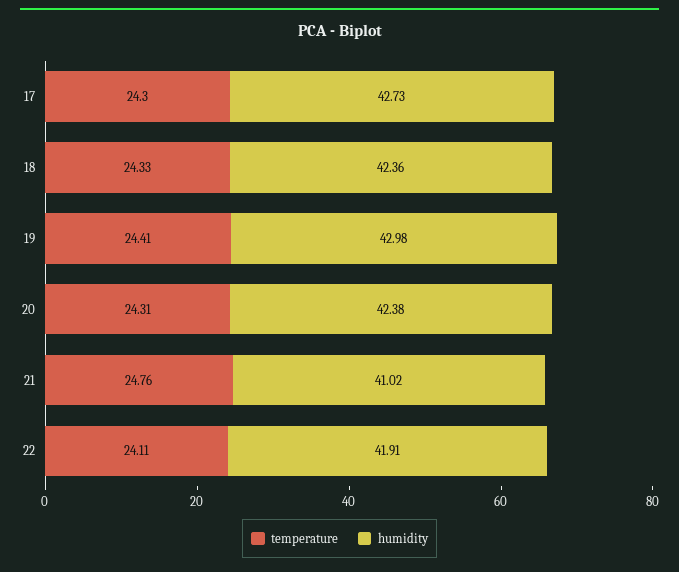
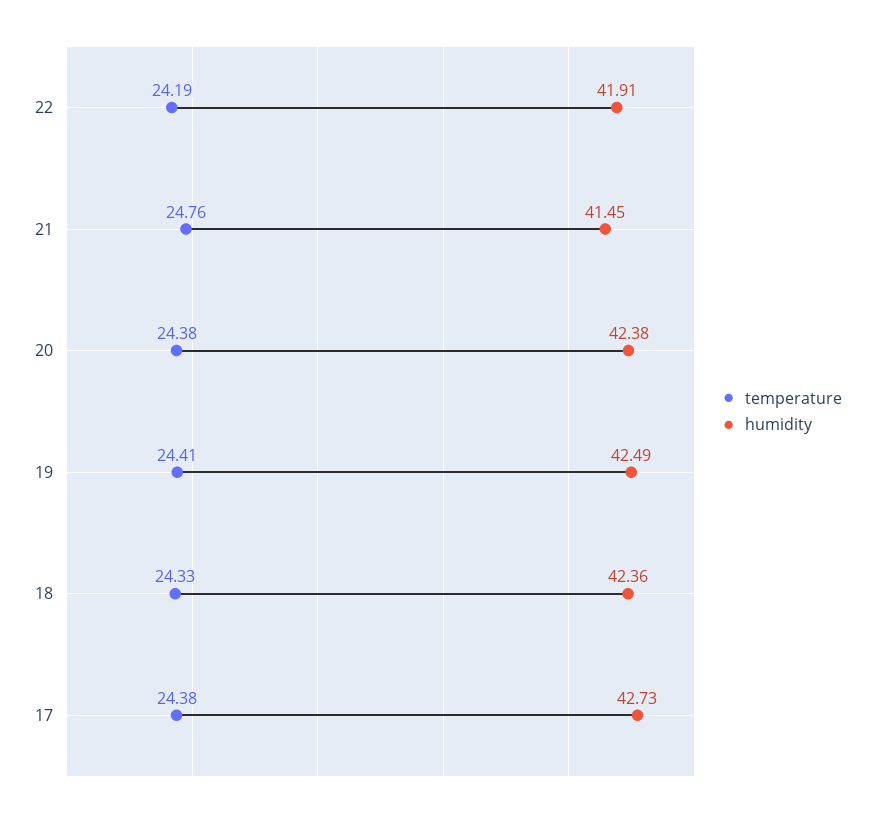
  {
    "temperature": {
-     "17": 24.3,
+     "17": 24.38,
      "18": 24.33,
      "19": 24.41,
-     "20": 24.31,
+     "20": 24.38,
      "21": 24.76,
-     "22": 24.11
+     "22": 24.19
    },
    "humidity": {
      "17": 42.73,
      "18": 42.36,
-     "19": 42.98,
+     "19": 42.49,
      "20": 42.38,
-     "21": 41.02,
+     "21": 41.45,
      "22": 41.91
    }
  }

